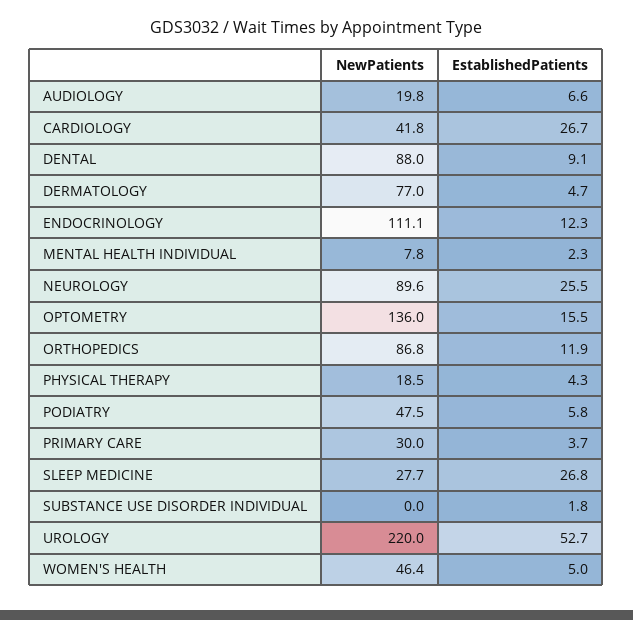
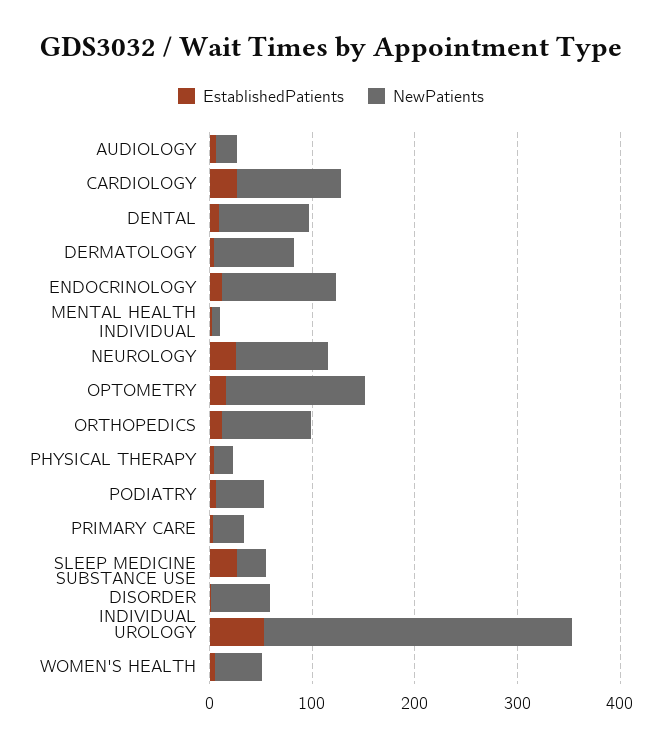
  {
    "NewPatients": {
      "AUDIOLOGY": 19.8,
-     "CARDIOLOGY": 41.8,
+     "CARDIOLOGY": 100,
      "DENTAL": 88,
      "DERMATOLOGY": 77,
      "ENDOCRINOLOGY": 111.1,
      "MENTAL HEALTH INDIVIDUAL": 7.8,
      "NEUROLOGY": 89.6,
      "OPTOMETRY": 136,
      "ORTHOPEDICS": 86.8,
      "PHYSICAL THERAPY": 18.5,
      "PODIATRY": 47.5,
      "PRIMARY CARE": 30,
      "SLEEP MEDICINE": 27.7,
-     "SUBSTANCE USE DISORDER INDIVIDUAL": 0,
+     "SUBSTANCE USE DISORDER INDIVIDUAL": 60,
-     "UROLOGY": 220,
+     "UROLOGY": 300,
      "WOMEN'S HEALTH": 46.4
    },
    "EstablishedPatients": {
      "AUDIOLOGY": 6.6,
      "CARDIOLOGY": 26.7,
      "DENTAL": 9.1,
      "DERMATOLOGY": 4.7,
      "ENDOCRINOLOGY": 12.3,
      "MENTAL HEALTH INDIVIDUAL": 2.3,
      "NEUROLOGY": 25.5,
      "OPTOMETRY": 15.5,
      "ORTHOPEDICS": 11.9,
      "PHYSICAL THERAPY": 4.3,
      "PODIATRY": 5.8,
      "PRIMARY CARE": 3.7,
      "SLEEP MEDICINE": 26.8,
      "SUBSTANCE USE DISORDER INDIVIDUAL": 1.8,
      "UROLOGY": 52.7,
      "WOMEN'S HEALTH": 5
    }
  }

